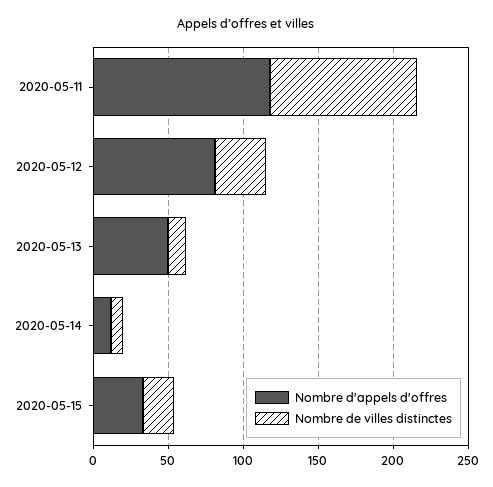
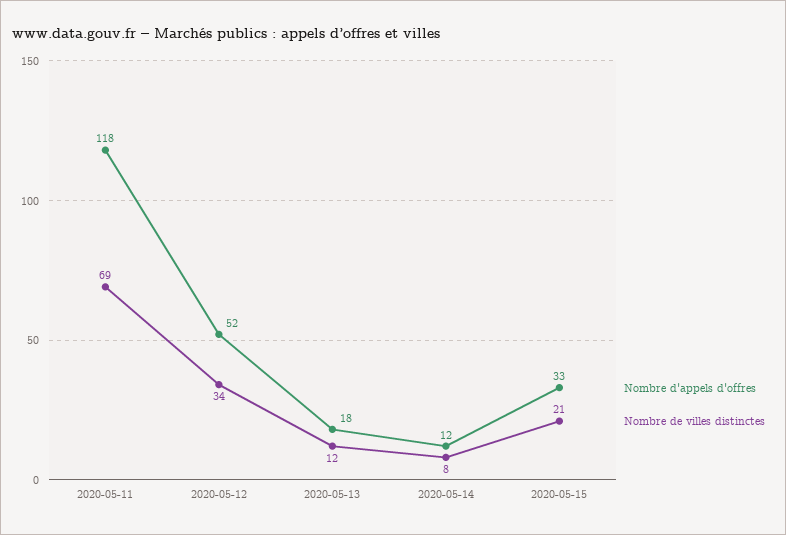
  {
    "Nombre d'appels d'offres": {
      "2020-05-11": 118,
-     "2020-05-12": 80,
+     "2020-05-12": 52,
-     "2020-05-13": 50,
+     "2020-05-13": 18,
      "2020-05-14": 12,
      "2020-05-15": 33
    },
    "Nombre de villes distinctes": {
-     "2020-05-11": 100,
+     "2020-05-11": 69,
      "2020-05-12": 34,
      "2020-05-13": 12,
      "2020-05-14": 8,
      "2020-05-15": 21
    }
  }

